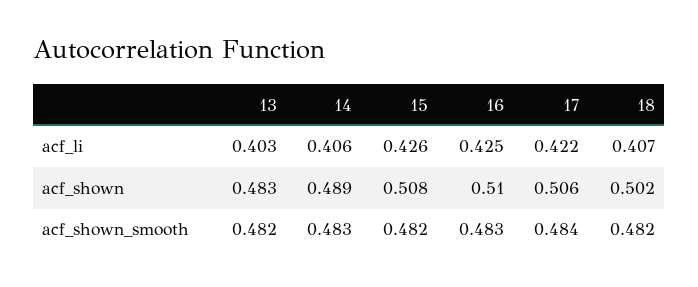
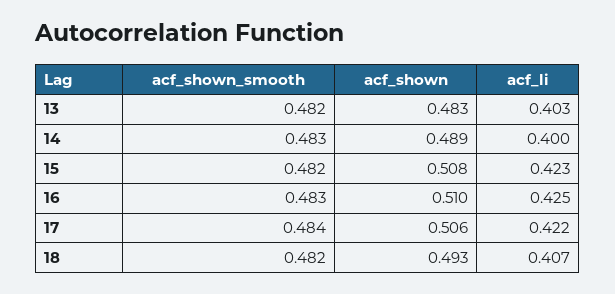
  {
    "13": {
      "acf_li": 0.403,
      "acf_shown": 0.483,
      "acf_shown_smooth": 0.482
    },
    "14": {
-     "acf_li": 0.406,
+     "acf_li": 0.4,
      "acf_shown": 0.489,
      "acf_shown_smooth": 0.483
    },
    "15": {
-     "acf_li": 0.426,
+     "acf_li": 0.423,
      "acf_shown": 0.508,
      "acf_shown_smooth": 0.482
    },
    "16": {
      "acf_li": 0.425,
      "acf_shown": 0.51,
      "acf_shown_smooth": 0.483
    },
    "17": {
      "acf_li": 0.422,
      "acf_shown": 0.506,
      "acf_shown_smooth": 0.484
    },
    "18": {
      "acf_li": 0.407,
-     "acf_shown": 0.502,
+     "acf_shown": 0.493,
      "acf_shown_smooth": 0.482
    }
  }

